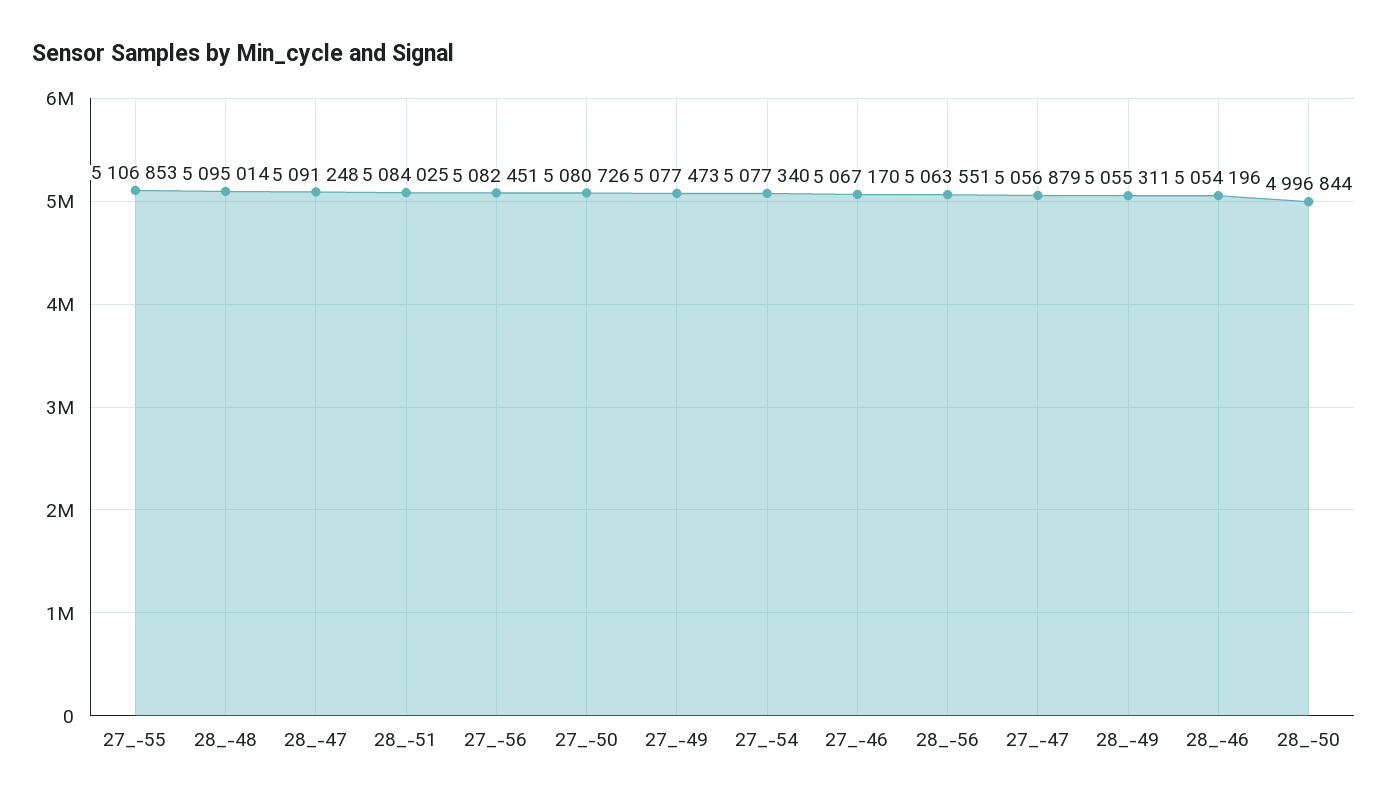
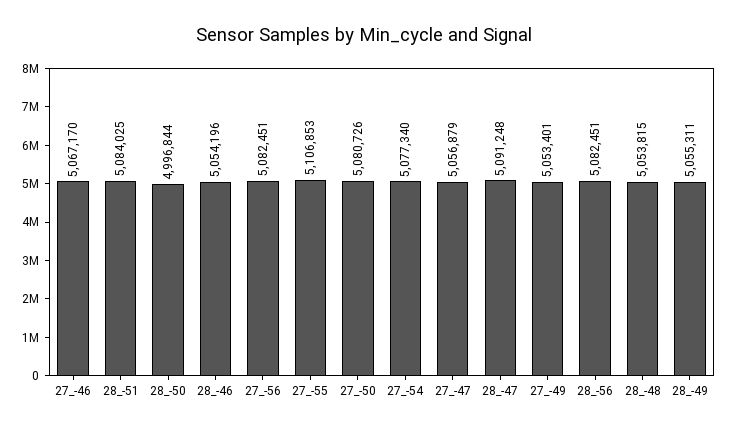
  {
    "27_-55": 5106853,
-   "28_-48": 5095014,
+   "28_-48": 5053815,
    "28_-47": 5091248,
    "28_-51": 5084025,
    "27_-56": 5082451,
    "27_-50": 5080726,
-   "27_-49": 5077473,
+   "27_-49": 5053401,
    "27_-54": 5077340,
    "27_-46": 5067170,
-   "28_-56": 5063551,
+   "28_-56": 5082451,
    "27_-47": 5056879,
    "28_-49": 5055311,
    "28_-46": 5054196,
    "28_-50": 4996844
  }

